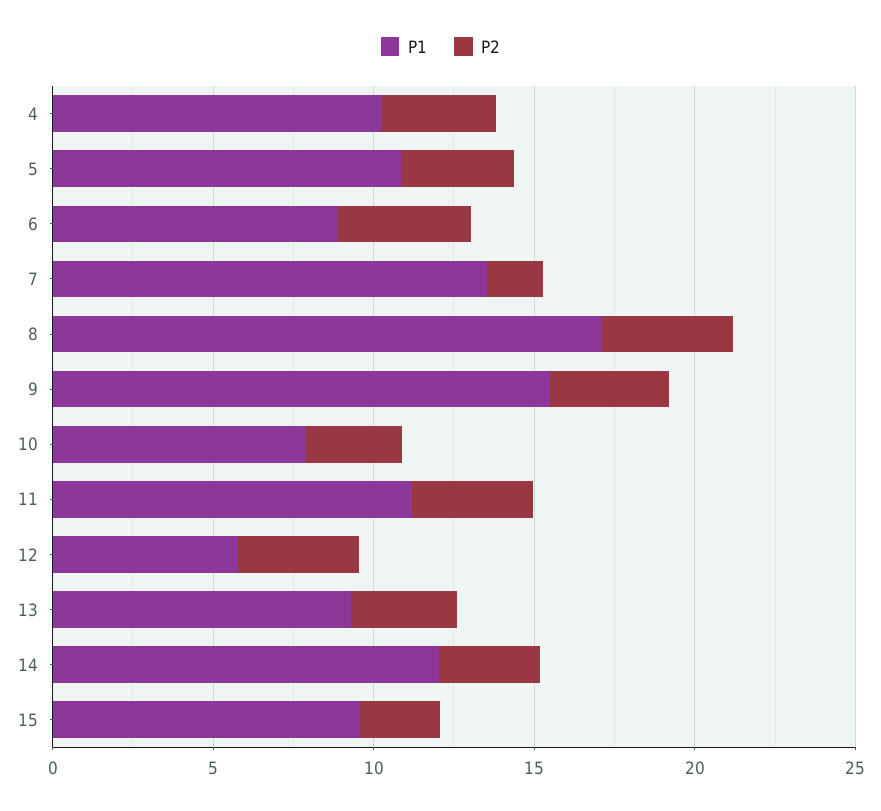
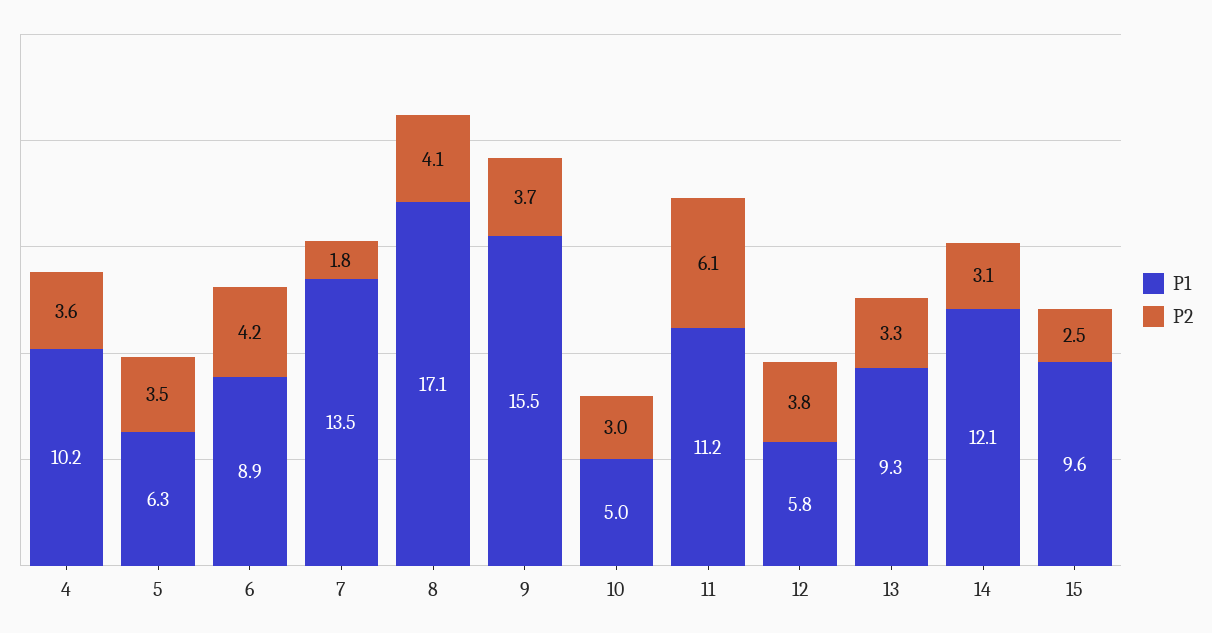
  {
    "P1": {
      "4": 10.2,
-     "5": 11,
+     "5": 6.3,
      "6": 8.9,
      "7": 13.5,
      "8": 17.1,
      "9": 15.5,
-     "10": 8,
+     "10": 5,
      "11": 11.2,
      "12": 5.8,
      "13": 9.3,
      "14": 12.1,
      "15": 9.6
    },
    "P2": {
      "4": 3.6,
      "5": 3.5,
      "6": 4.2,
      "7": 1.8,
      "8": 4.1,
      "9": 3.7,
      "10": 3,
-     "11": 4,
+     "11": 6.1,
      "12": 3.8,
      "13": 3.3,
      "14": 3.1,
      "15": 2.5
    }
  }

